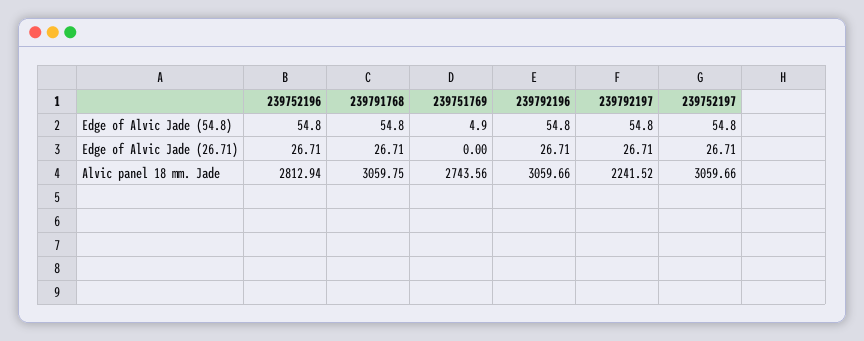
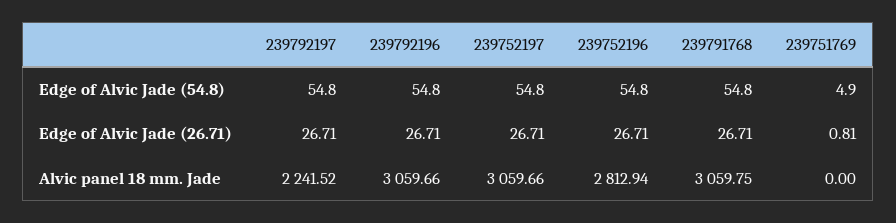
  {
    "239752196": {
      "Edge of Alvic Jade (54.8)": 54.8,
      "Edge of Alvic Jade (26.71)": 26.71,
      "Alvic panel 18 mm. Jade": 2812.94
    },
    "239791768": {
      "Edge of Alvic Jade (54.8)": 54.8,
      "Edge of Alvic Jade (26.71)": 26.71,
      "Alvic panel 18 mm. Jade": 3059.75
    },
    "239751769": {
      "Edge of Alvic Jade (54.8)": 4.9,
-     "Edge of Alvic Jade (26.71)": 0,
+     "Edge of Alvic Jade (26.71)": 0.81,
-     "Alvic panel 18 mm. Jade": 2743.56
+     "Alvic panel 18 mm. Jade": 0
    },
    "239792196": {
      "Edge of Alvic Jade (54.8)": 54.8,
      "Edge of Alvic Jade (26.71)": 26.71,
      "Alvic panel 18 mm. Jade": 3059.66
    },
    "239792197": {
      "Edge of Alvic Jade (54.8)": 54.8,
      "Edge of Alvic Jade (26.71)": 26.71,
      "Alvic panel 18 mm. Jade": 2241.52
    },
    "239752197": {
      "Edge of Alvic Jade (54.8)": 54.8,
      "Edge of Alvic Jade (26.71)": 26.71,
      "Alvic panel 18 mm. Jade": 3059.66
    }
  }

